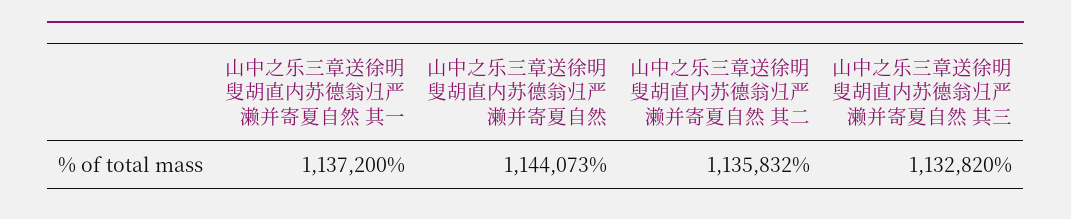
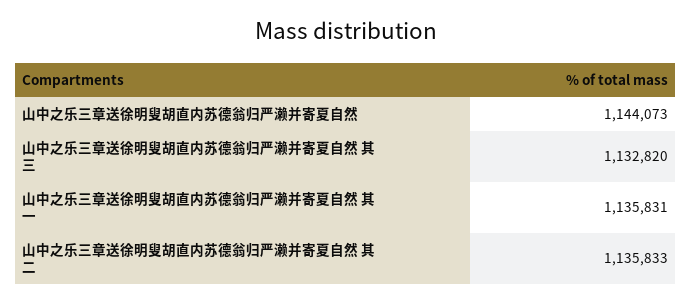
  {
-   "山中之乐三章送徐明叟胡直内苏德翁归严濑并寄夏自然 其一": 1137200,
+   "山中之乐三章送徐明叟胡直内苏德翁归严濑并寄夏自然 其一": 1135831,
    "山中之乐三章送徐明叟胡直内苏德翁归严濑并寄夏自然": 1144073,
-   "山中之乐三章送徐明叟胡直内苏德翁归严濑并寄夏自然 其二": 1135832,
+   "山中之乐三章送徐明叟胡直内苏德翁归严濑并寄夏自然 其二": 1135833,
    "山中之乐三章送徐明叟胡直内苏德翁归严濑并寄夏自然 其三": 1132820
  }

